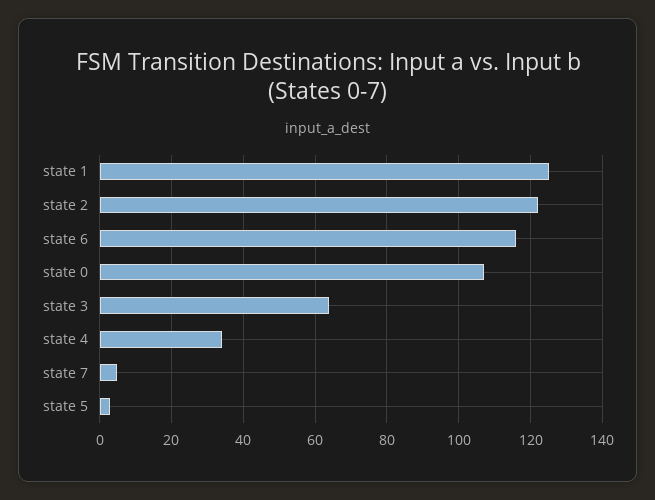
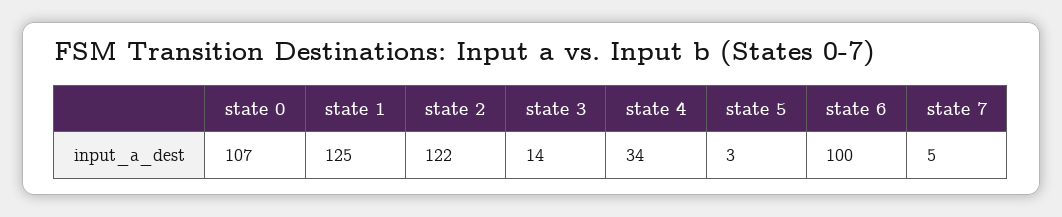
  {
    "state 1": 125,
    "state 2": 122,
-   "state 6": 115,
+   "state 6": 100,
    "state 0": 107,
-   "state 3": 65,
+   "state 3": 14,
    "state 4": 34,
    "state 7": 5,
    "state 5": 3
  }

